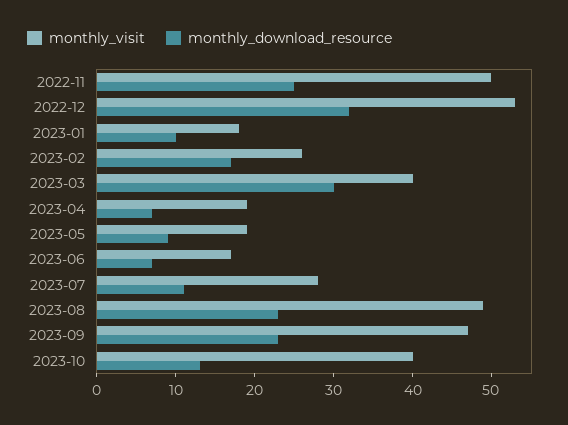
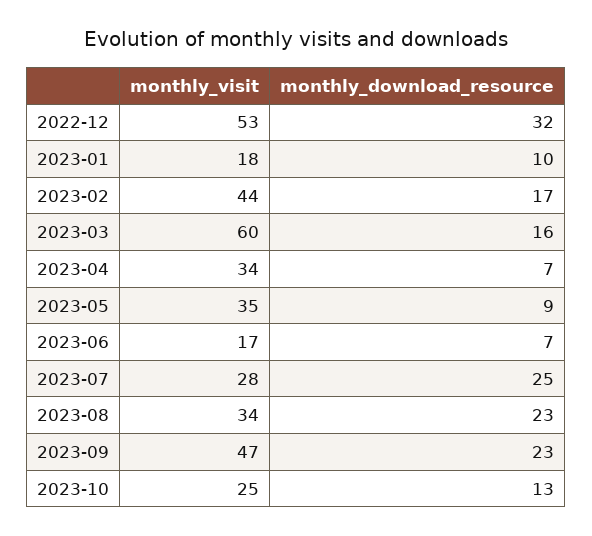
  {
    "monthly_visit": {
-     "2022-11": 50,
      "2022-12": 53,
      "2023-01": 18,
-     "2023-02": 25,
+     "2023-02": 44,
-     "2023-03": 40,
+     "2023-03": 60,
-     "2023-04": 20,
+     "2023-04": 34,
-     "2023-05": 20,
+     "2023-05": 35,
      "2023-06": 17,
      "2023-07": 28,
-     "2023-08": 50,
+     "2023-08": 34,
      "2023-09": 47,
-     "2023-10": 40
+     "2023-10": 25
    },
    "monthly_download_resource": {
-     "2022-11": 25,
      "2022-12": 32,
      "2023-01": 10,
      "2023-02": 17,
-     "2023-03": 30,
+     "2023-03": 16,
      "2023-04": 7,
      "2023-05": 9,
      "2023-06": 7,
-     "2023-07": 10,
+     "2023-07": 25,
      "2023-08": 23,
      "2023-09": 23,
      "2023-10": 13
    }
  }

